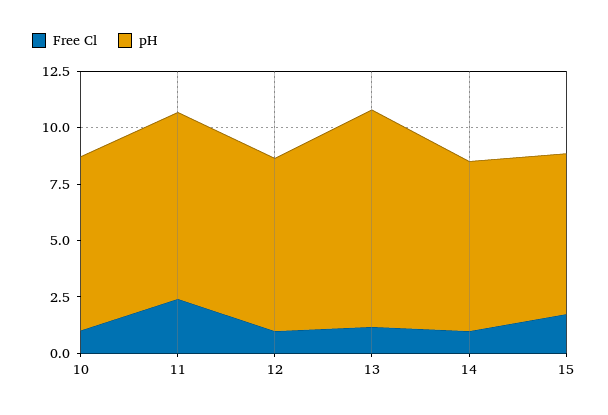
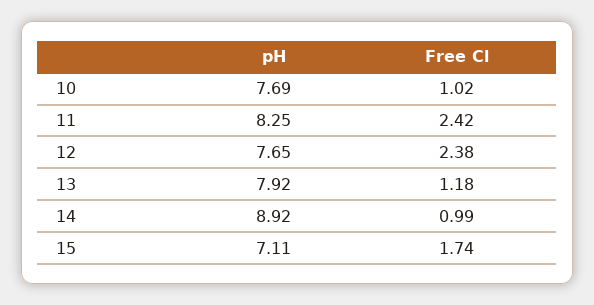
  {
    "Free Cl": {
      "10": 1.02,
      "11": 2.42,
-     "12": 1,
+     "12": 2.38,
      "13": 1.18,
      "14": 0.99,
      "15": 1.74
    },
    "pH": {
      "10": 7.69,
      "11": 8.25,
      "12": 7.65,
-     "13": 9.5,
+     "13": 7.92,
-     "14": 7.5,
+     "14": 8.92,
      "15": 7.11
    }
  }

